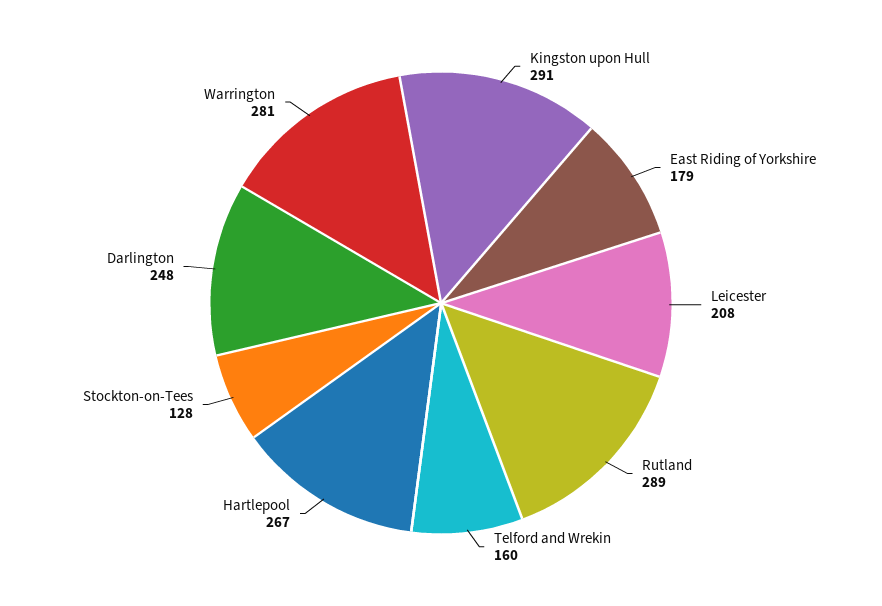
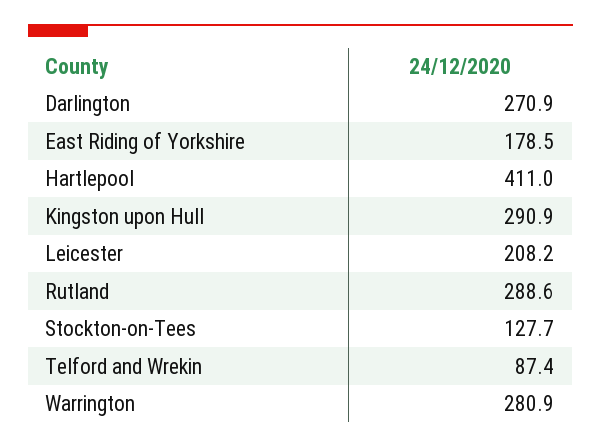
  {
    "Kingston upon Hull": 290.9,
    "East Riding of Yorkshire": 178.5,
    "Leicester": 208.2,
    "Rutland": 288.6,
-   "Telford and Wrekin": 160,
+   "Telford and Wrekin": 87.4,
-   "Hartlepool": 267,
+   "Hartlepool": 411,
    "Stockton-on-Tees": 127.7,
-   "Darlington": 248,
+   "Darlington": 270.9,
    "Warrington": 280.9
  }

